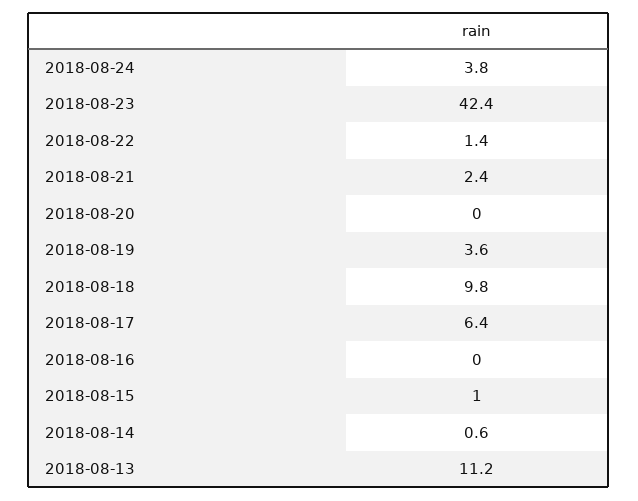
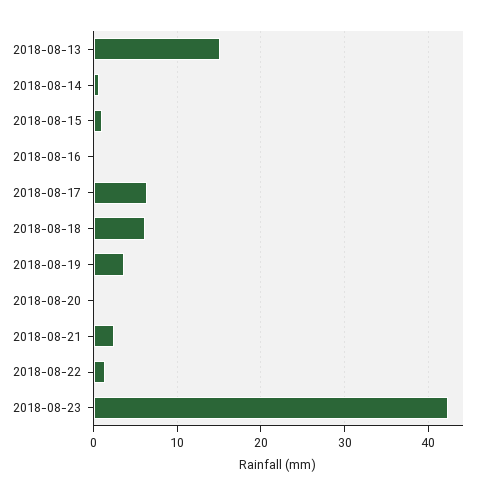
  {
-   "2018-08-24": 3.8,
    "2018-08-23": 42.4,
    "2018-08-22": 1.4,
    "2018-08-21": 2.4,
    "2018-08-20": 0,
    "2018-08-19": 3.6,
-   "2018-08-18": 9.8,
+   "2018-08-18": 6,
    "2018-08-17": 6.4,
    "2018-08-16": 0,
    "2018-08-15": 1,
    "2018-08-14": 0.6,
-   "2018-08-13": 11.2
+   "2018-08-13": 15
  }

